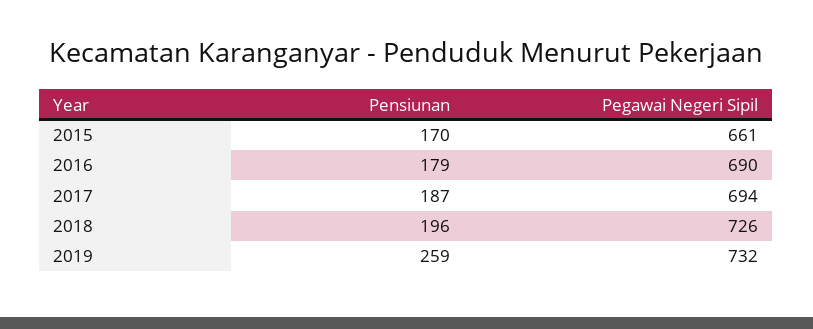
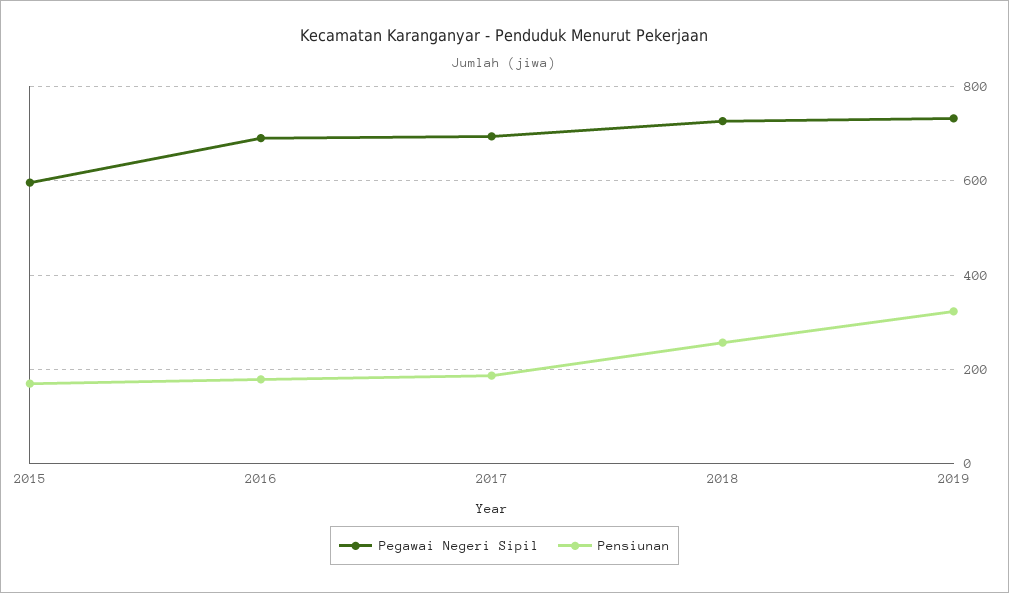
  {
    "Pensiunan": {
      "2015": 170,
      "2016": 179,
      "2017": 187,
-     "2018": 196,
+     "2018": 260,
-     "2019": 259
+     "2019": 320
    },
    "Pegawai Negeri Sipil": {
-     "2015": 661,
+     "2015": 600,
      "2016": 690,
      "2017": 694,
      "2018": 726,
      "2019": 732
    }
  }

